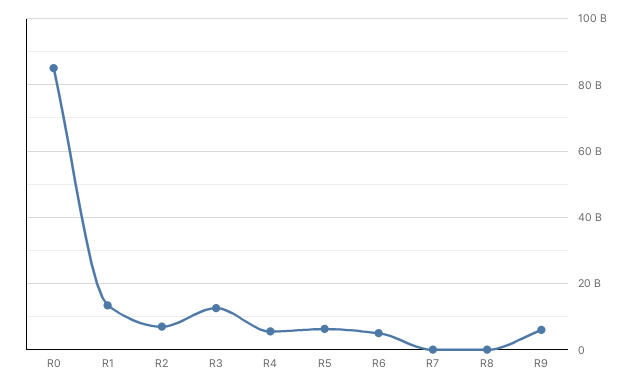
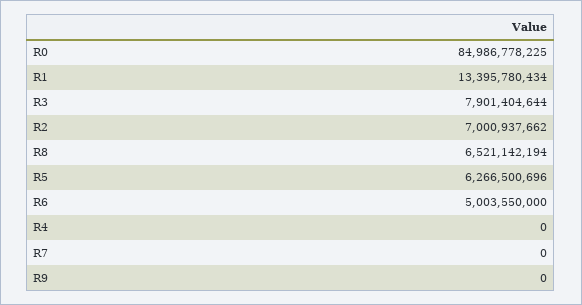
  {
    "R0": 84986778225,
    "R1": 13395780434,
    "R2": 7000937662,
-   "R3": 12000000000,
+   "R3": 7901404644,
-   "R4": 6000000000,
+   "R4": 0,
    "R5": 6266500696,
    "R6": 5003550000,
    "R7": 0,
-   "R8": 0,
+   "R8": 6521142194,
-   "R9": 6000000000
+   "R9": 0
  }

